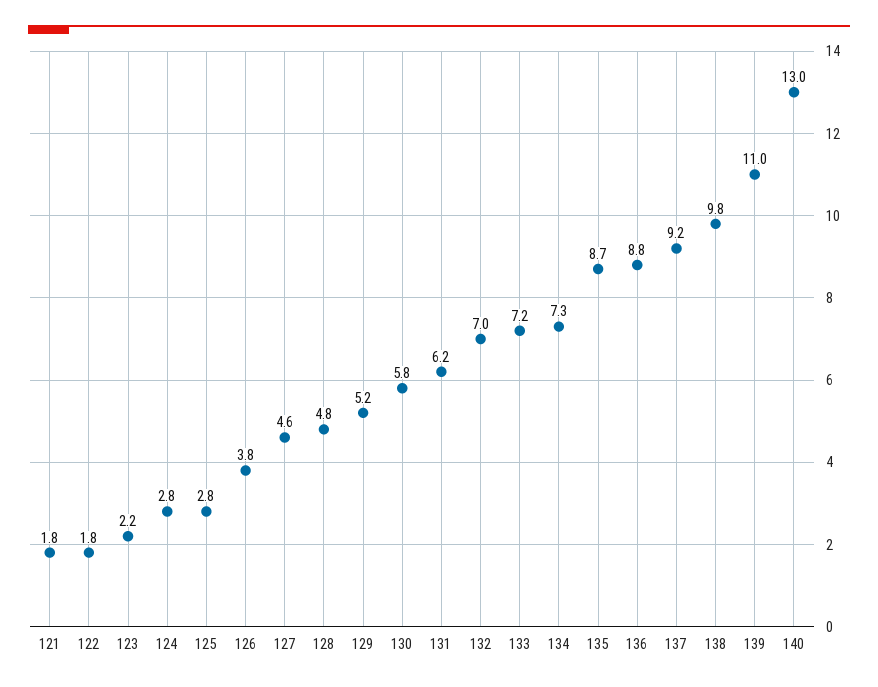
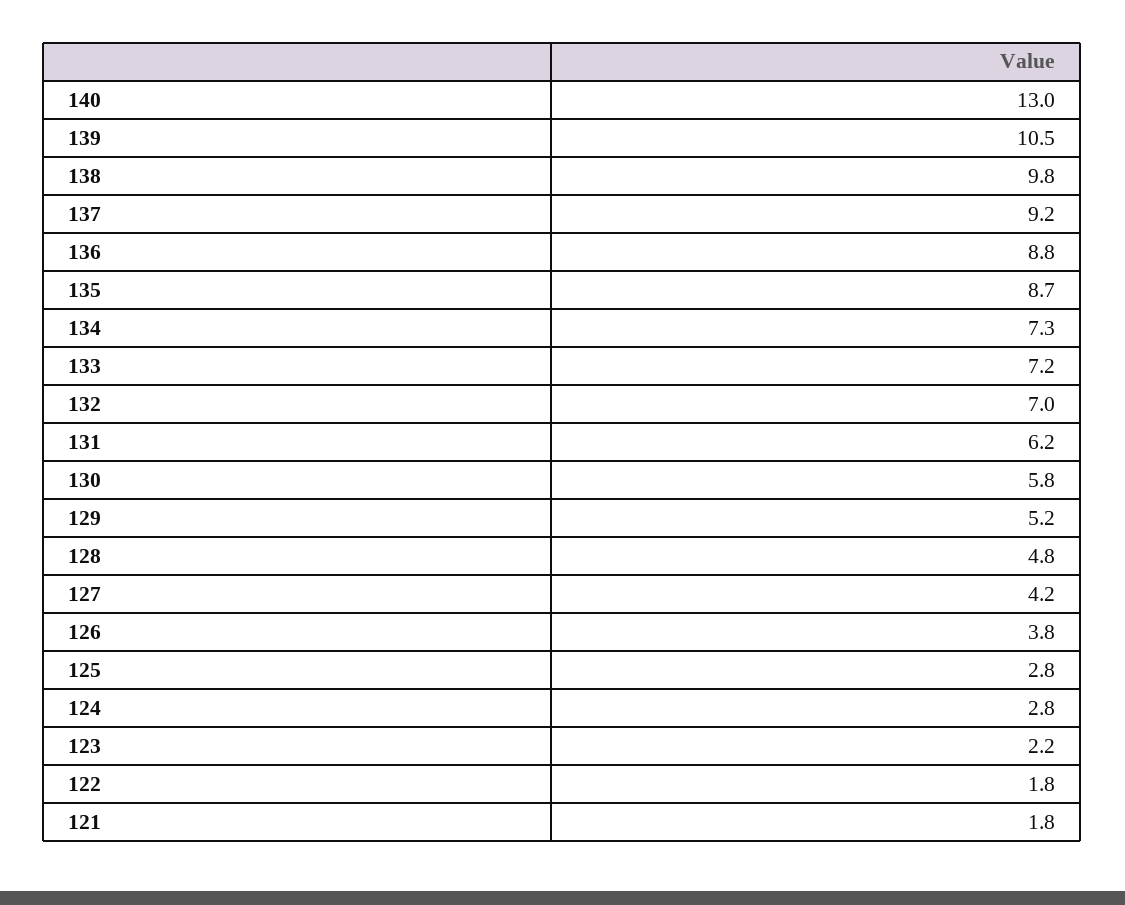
  {
    "121": 1.8,
    "122": 1.8,
    "123": 2.2,
    "124": 2.8,
    "125": 2.8,
    "126": 3.8,
-   "127": 4.6,
+   "127": 4.2,
    "128": 4.8,
    "129": 5.2,
    "130": 5.8,
    "131": 6.2,
    "132": 7,
    "133": 7.2,
    "134": 7.3,
    "135": 8.7,
    "136": 8.8,
    "137": 9.2,
    "138": 9.8,
-   "139": 11,
+   "139": 10.5,
    "140": 13
  }

